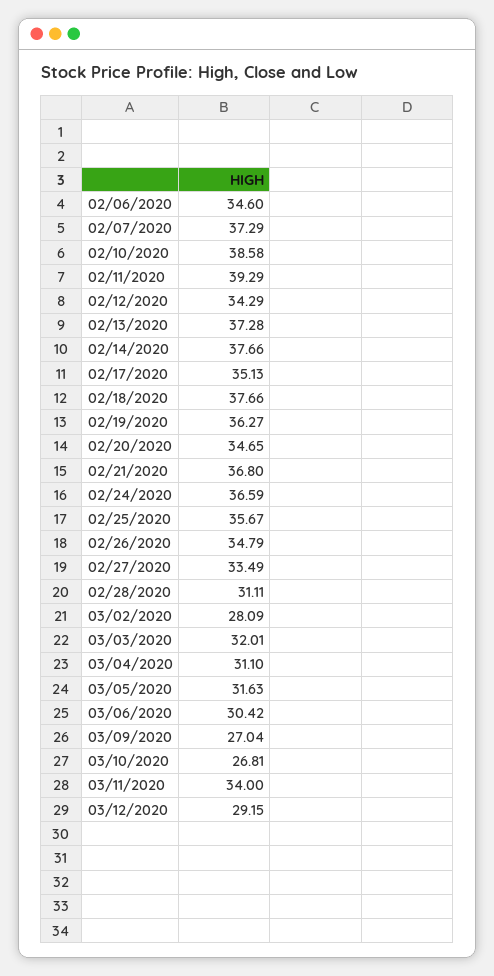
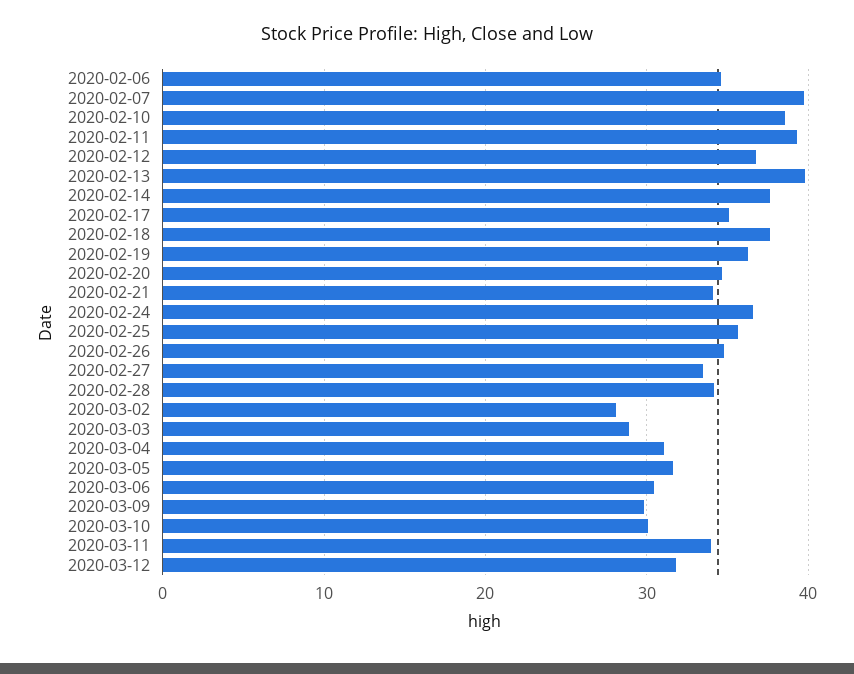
  {
    "02/06/2020": 34.6,
-   "02/07/2020": 37.29,
+   "02/07/2020": 40,
    "02/10/2020": 38.58,
    "02/11/2020": 39.29,
-   "02/12/2020": 34.29,
+   "02/12/2020": 37,
-   "02/13/2020": 37.28,
+   "02/13/2020": 40,
    "02/14/2020": 37.66,
    "02/17/2020": 35.13,
    "02/18/2020": 37.66,
    "02/19/2020": 36.27,
    "02/20/2020": 34.65,
-   "02/21/2020": 36.8,
+   "02/21/2020": 34,
    "02/24/2020": 36.59,
    "02/25/2020": 35.67,
    "02/26/2020": 34.79,
    "02/27/2020": 33.49,
-   "02/28/2020": 31.11,
+   "02/28/2020": 34,
    "03/02/2020": 28.09,
-   "03/03/2020": 32.01,
+   "03/03/2020": 29,
    "03/04/2020": 31.1,
    "03/05/2020": 31.63,
    "03/06/2020": 30.42,
-   "03/09/2020": 27.04,
+   "03/09/2020": 30,
-   "03/10/2020": 26.81,
+   "03/10/2020": 30,
    "03/11/2020": 34,
-   "03/12/2020": 29.15
+   "03/12/2020": 32
  }

